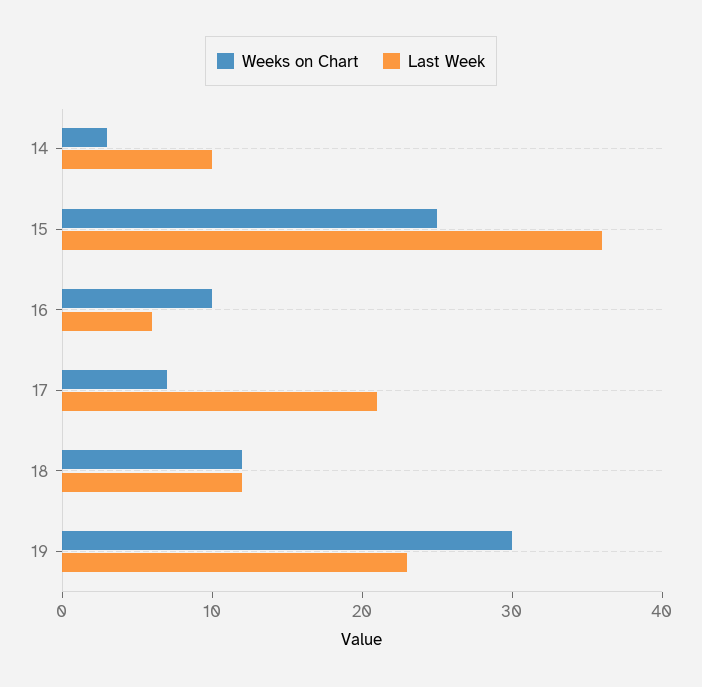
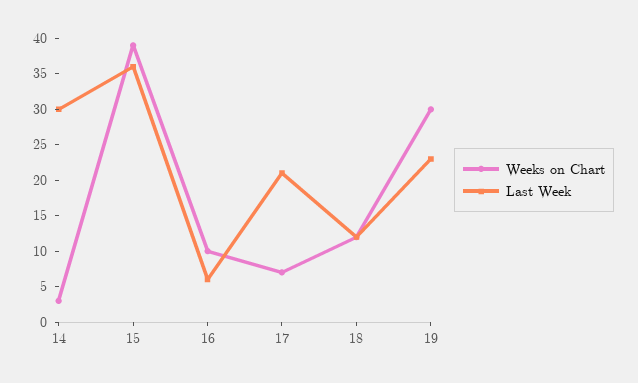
  {
    "Weeks on Chart": {
      "14": 3,
-     "15": 25,
+     "15": 40,
      "16": 10,
      "17": 7,
      "18": 12,
      "19": 30
    },
    "Last Week": {
-     "14": 10,
+     "14": 30,
      "15": 36,
      "16": 6,
      "17": 21,
      "18": 12,
      "19": 23
    }
  }

